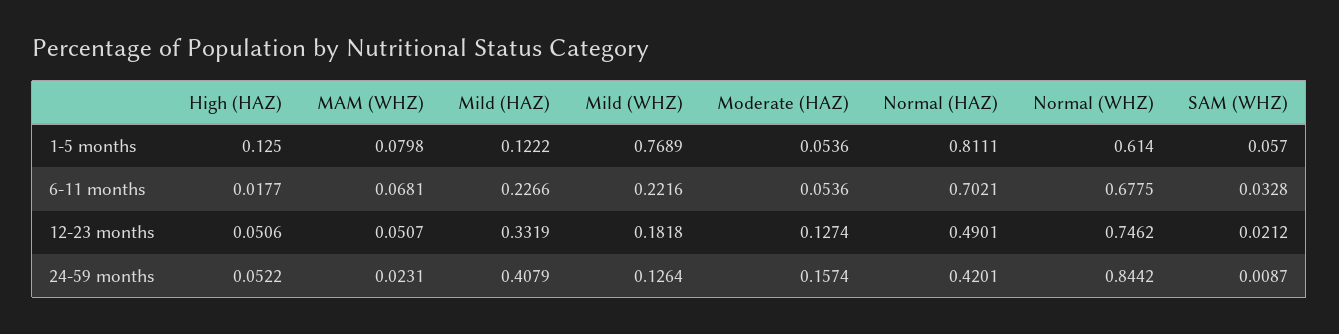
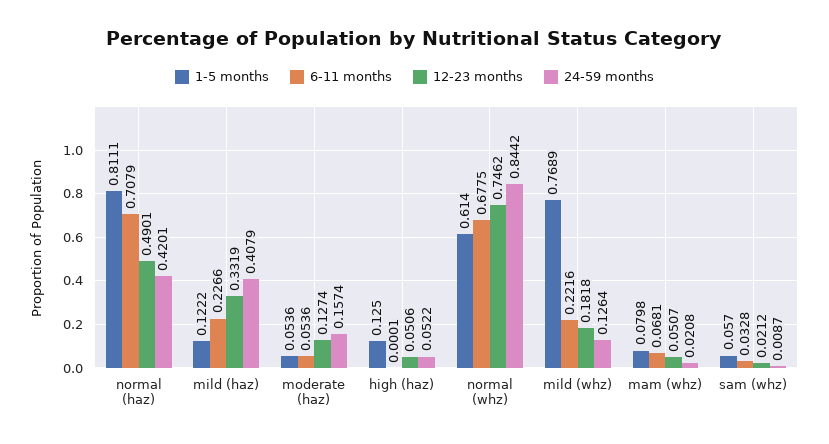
  {
    "1-5 months": {
      "High (HAZ)": 0.125,
      "MAM (WHZ)": 0.0798,
      "Mild (HAZ)": 0.1222,
      "Mild (WHZ)": 0.7689,
      "Moderate (HAZ)": 0.0536,
      "Normal (HAZ)": 0.8111,
      "Normal (WHZ)": 0.614,
      "SAM (WHZ)": 0.057
    },
    "6-11 months": {
-     "High (HAZ)": 0.0177,
+     "High (HAZ)": 0.0001,
      "MAM (WHZ)": 0.0681,
      "Mild (HAZ)": 0.2266,
      "Mild (WHZ)": 0.2216,
      "Moderate (HAZ)": 0.0536,
-     "Normal (HAZ)": 0.7021,
+     "Normal (HAZ)": 0.7079,
      "Normal (WHZ)": 0.6775,
      "SAM (WHZ)": 0.0328
    },
    "12-23 months": {
      "High (HAZ)": 0.0506,
      "MAM (WHZ)": 0.0507,
      "Mild (HAZ)": 0.3319,
      "Mild (WHZ)": 0.1818,
      "Moderate (HAZ)": 0.1274,
      "Normal (HAZ)": 0.4901,
      "Normal (WHZ)": 0.7462,
      "SAM (WHZ)": 0.0212
    },
    "24-59 months": {
      "High (HAZ)": 0.0522,
-     "MAM (WHZ)": 0.0231,
+     "MAM (WHZ)": 0.0208,
      "Mild (HAZ)": 0.4079,
      "Mild (WHZ)": 0.1264,
      "Moderate (HAZ)": 0.1574,
      "Normal (HAZ)": 0.4201,
      "Normal (WHZ)": 0.8442,
      "SAM (WHZ)": 0.0087
    }
  }

